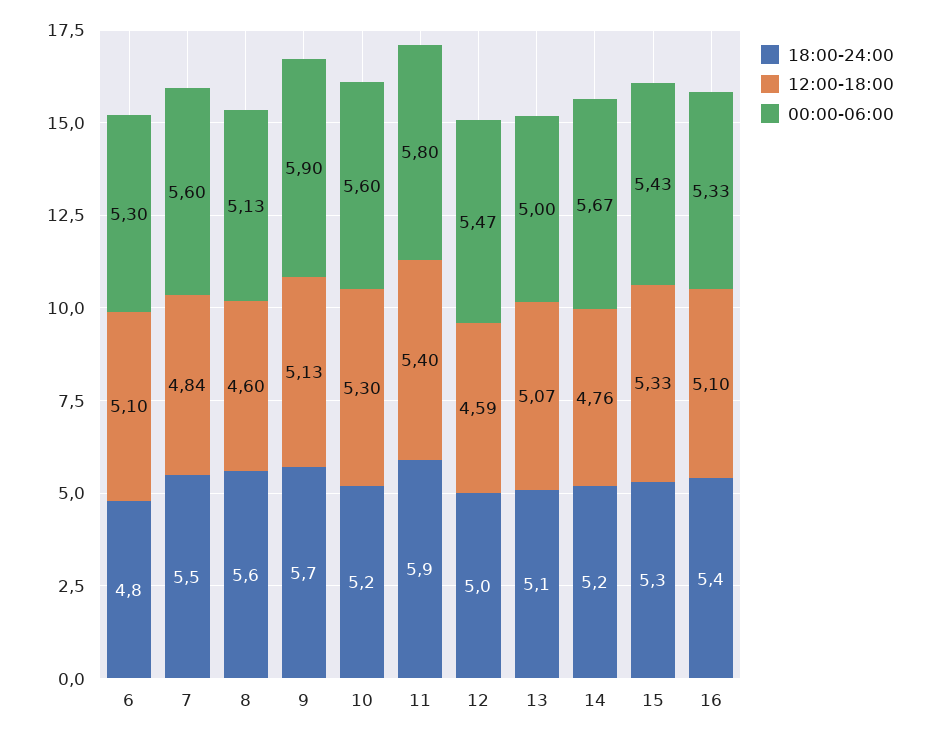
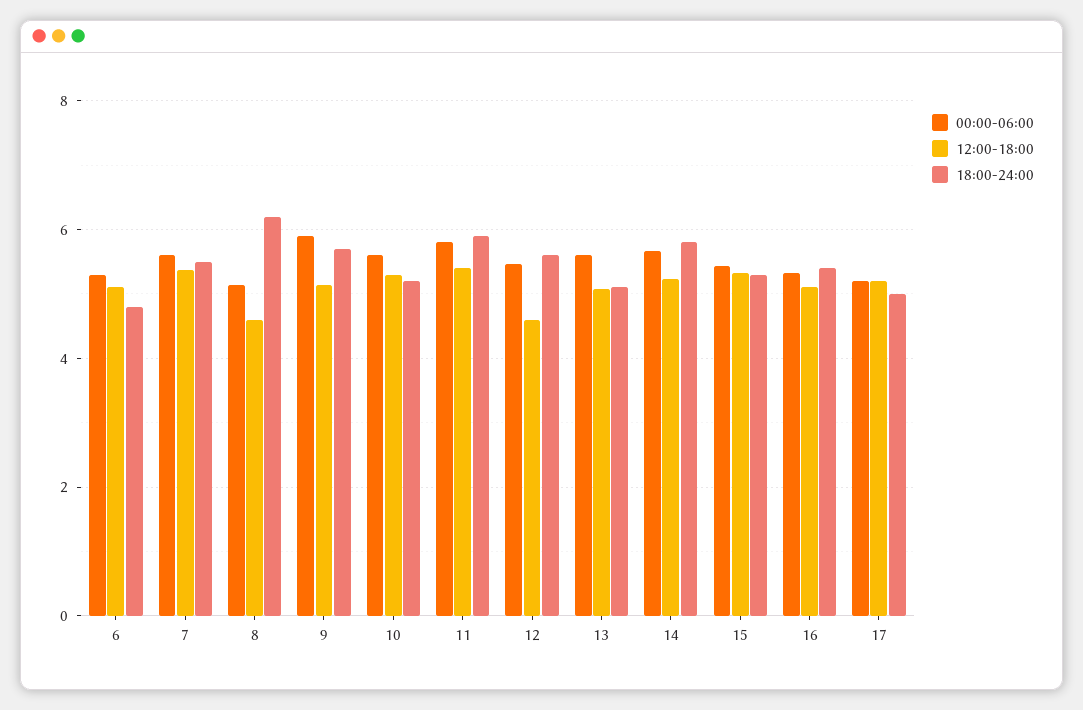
  {
    "18:00-24:00": {
      "6": 4.8,
      "7": 5.5,
-     "8": 5.6,
+     "8": 6.2,
      "9": 5.7,
      "10": 5.2,
      "11": 5.9,
-     "12": 5,
+     "12": 5.6,
      "13": 5.1,
-     "14": 5.2,
+     "14": 5.8,
      "15": 5.3,
-     "16": 5.4
+     "16": 5.4,
+     "17": 5
    },
    "12:00-18:00": {
      "6": 5.1,
-     "7": 4.84,
+     "7": 5.4,
      "8": 4.6,
      "9": 5.13,
      "10": 5.3,
      "11": 5.4,
      "12": 4.59,
      "13": 5.07,
-     "14": 4.76,
+     "14": 5.2,
      "15": 5.33,
-     "16": 5.1
+     "16": 5.1,
+     "17": 5.2
    },
    "00:00-06:00": {
      "6": 5.3,
      "7": 5.6,
      "8": 5.13,
      "9": 5.9,
      "10": 5.6,
      "11": 5.8,
      "12": 5.47,
-     "13": 5,
+     "13": 5.6,
      "14": 5.67,
      "15": 5.43,
-     "16": 5.33
+     "16": 5.33,
+     "17": 5.2
    }
  }

